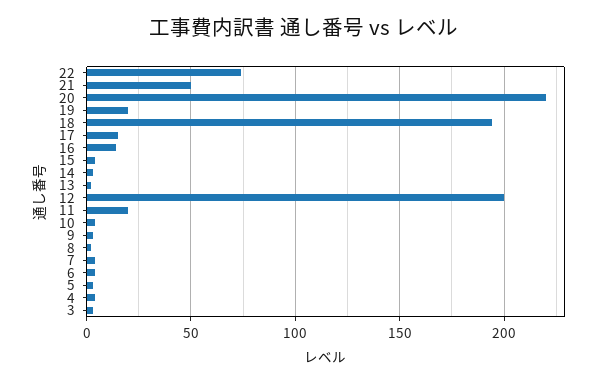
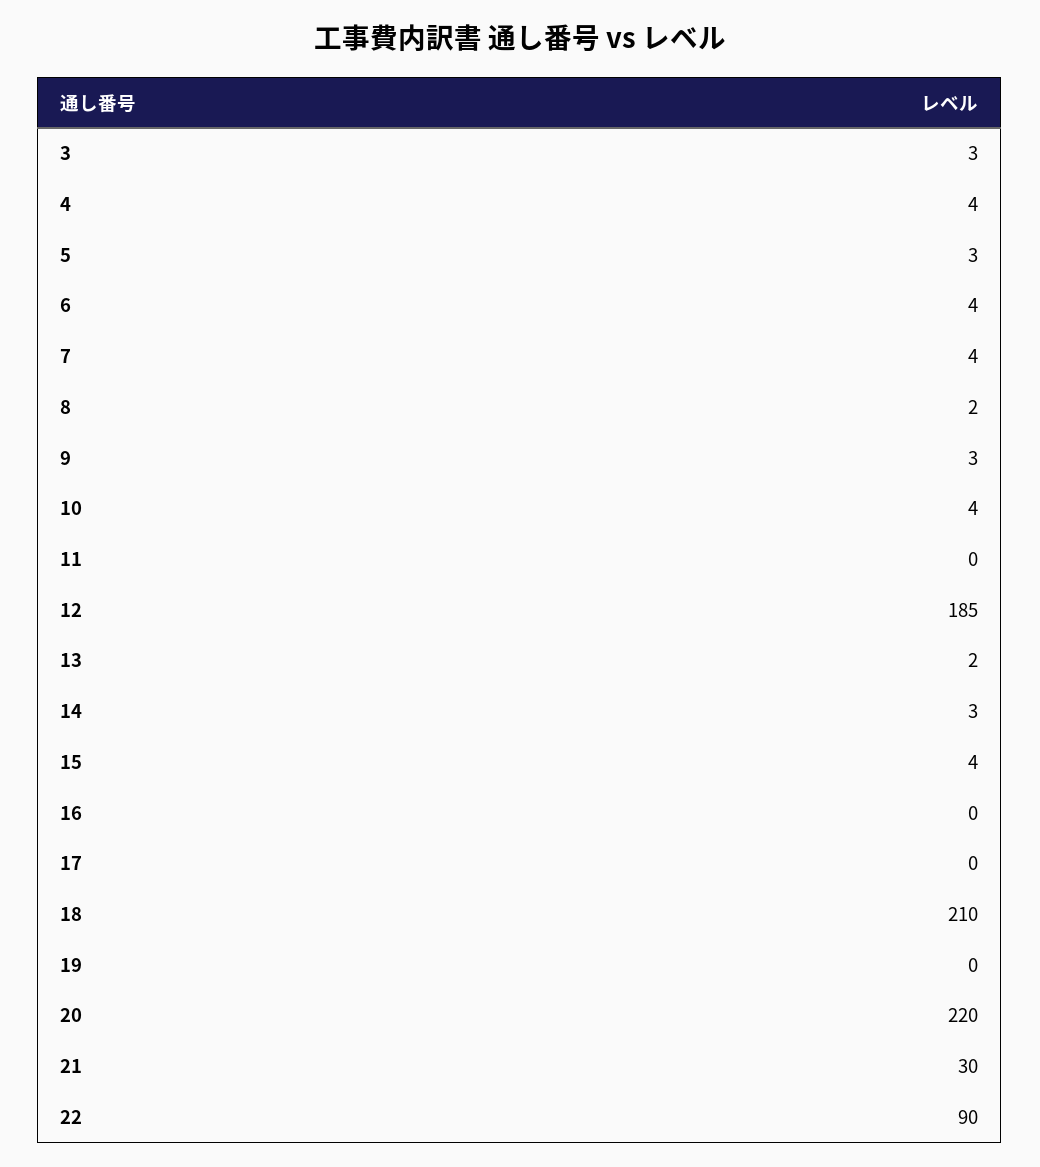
  {
-   "22": 75,
+   "22": 90,
-   "21": 50,
+   "21": 30,
    "20": 220,
-   "19": 20,
+   "19": 0,
-   "18": 195,
+   "18": 210,
-   "17": 15,
+   "17": 0,
-   "16": 15,
+   "16": 0,
    "15": 4,
    "14": 3,
    "13": 2,
-   "12": 200,
+   "12": 185,
-   "11": 20,
+   "11": 0,
    "10": 4,
    "9": 3,
    "8": 2,
    "7": 4,
    "6": 4,
    "5": 3,
    "4": 4,
    "3": 3
  }

